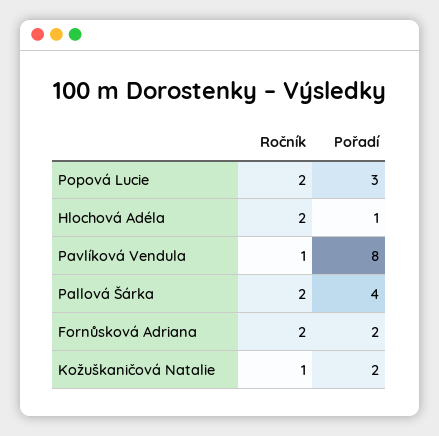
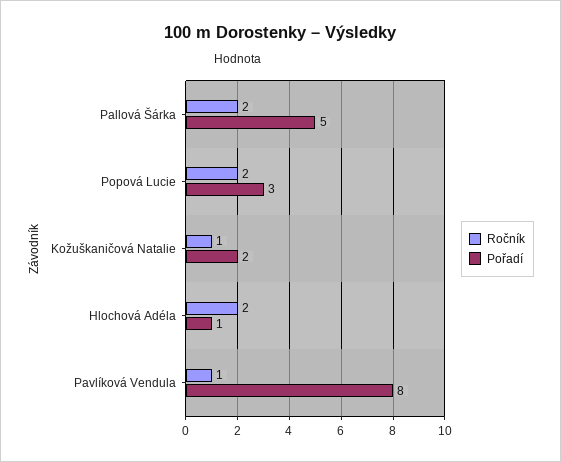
  {
    "Ročník": {
      "Popová Lucie": 2,
      "Hlochová Adéla": 2,
      "Pavlíková Vendula": 1,
      "Pallová Šárka": 2,
-     "Fornůsková Adriana": 2,
      "Kožuškaničová Natalie": 1
    },
    "Pořadí": {
      "Popová Lucie": 3,
      "Hlochová Adéla": 1,
      "Pavlíková Vendula": 8,
-     "Pallová Šárka": 4,
+     "Pallová Šárka": 5,
-     "Fornůsková Adriana": 2,
      "Kožuškaničová Natalie": 2
    }
  }

